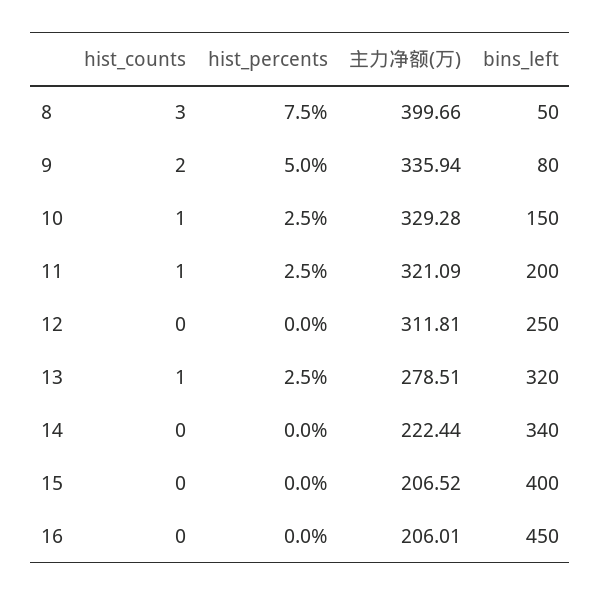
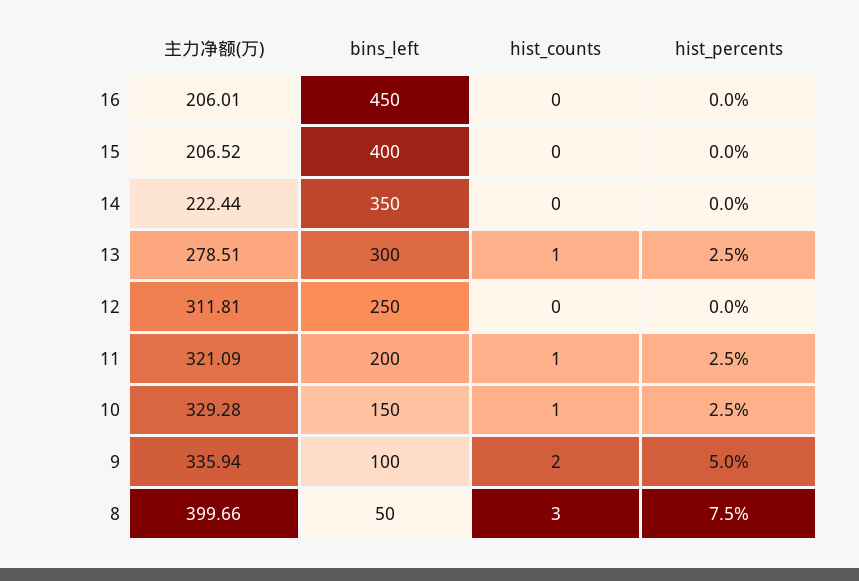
  {
    "hist_counts": {
      "8": 3,
      "9": 2,
      "10": 1,
      "11": 1,
      "12": 0,
      "13": 1,
      "14": 0,
      "15": 0,
      "16": 0
    },
    "hist_percents": {
      "8": 7.5,
      "9": 5,
      "10": 2.5,
      "11": 2.5,
      "12": 0,
      "13": 2.5,
      "14": 0,
      "15": 0,
      "16": 0
    },
    "主力净额(万)": {
      "8": 399.66,
      "9": 335.94,
      "10": 329.28,
      "11": 321.09,
      "12": 311.81,
      "13": 278.51,
      "14": 222.44,
      "15": 206.52,
      "16": 206.01
    },
    "bins_left": {
      "8": 50,
-     "9": 80,
+     "9": 100,
      "10": 150,
      "11": 200,
      "12": 250,
-     "13": 320,
+     "13": 300,
-     "14": 340,
+     "14": 350,
      "15": 400,
      "16": 450
    }
  }

